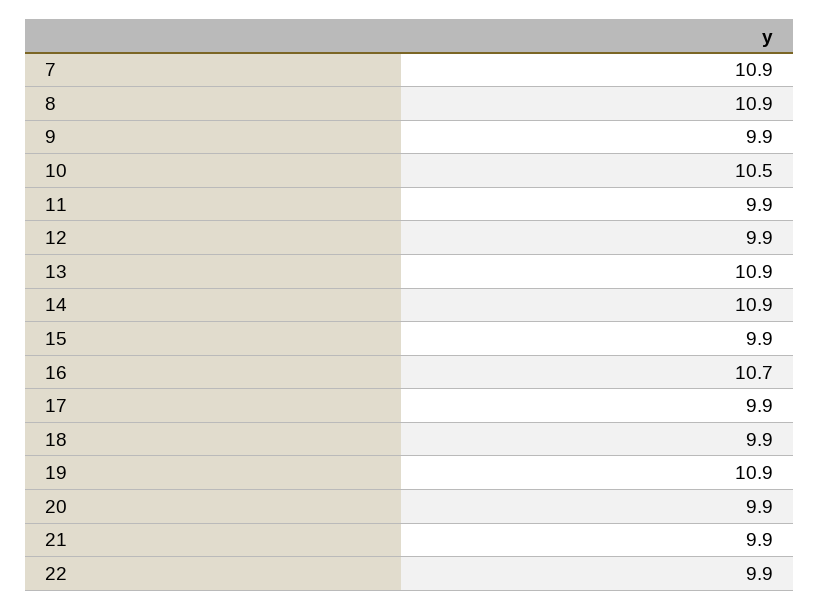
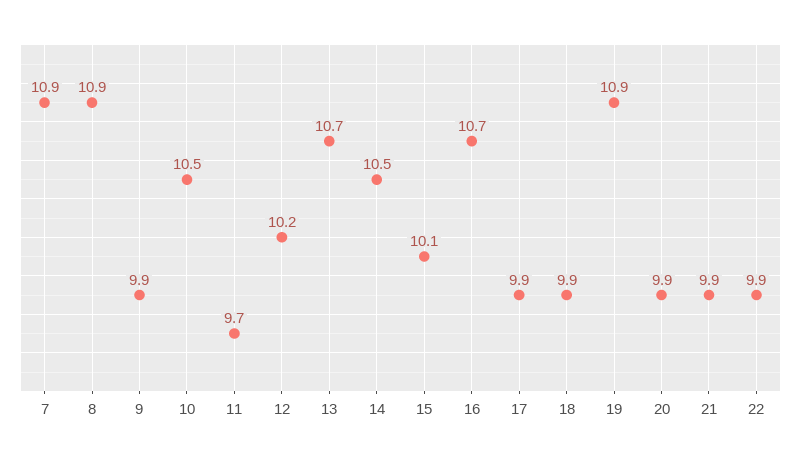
  {
    "7": 10.9,
    "8": 10.9,
    "9": 9.9,
    "10": 10.5,
-   "11": 9.9,
+   "11": 9.7,
-   "12": 9.9,
+   "12": 10.2,
-   "13": 10.9,
+   "13": 10.7,
-   "14": 10.9,
+   "14": 10.5,
-   "15": 9.9,
+   "15": 10.1,
    "16": 10.7,
    "17": 9.9,
    "18": 9.9,
    "19": 10.9,
    "20": 9.9,
    "21": 9.9,
    "22": 9.9
  }

